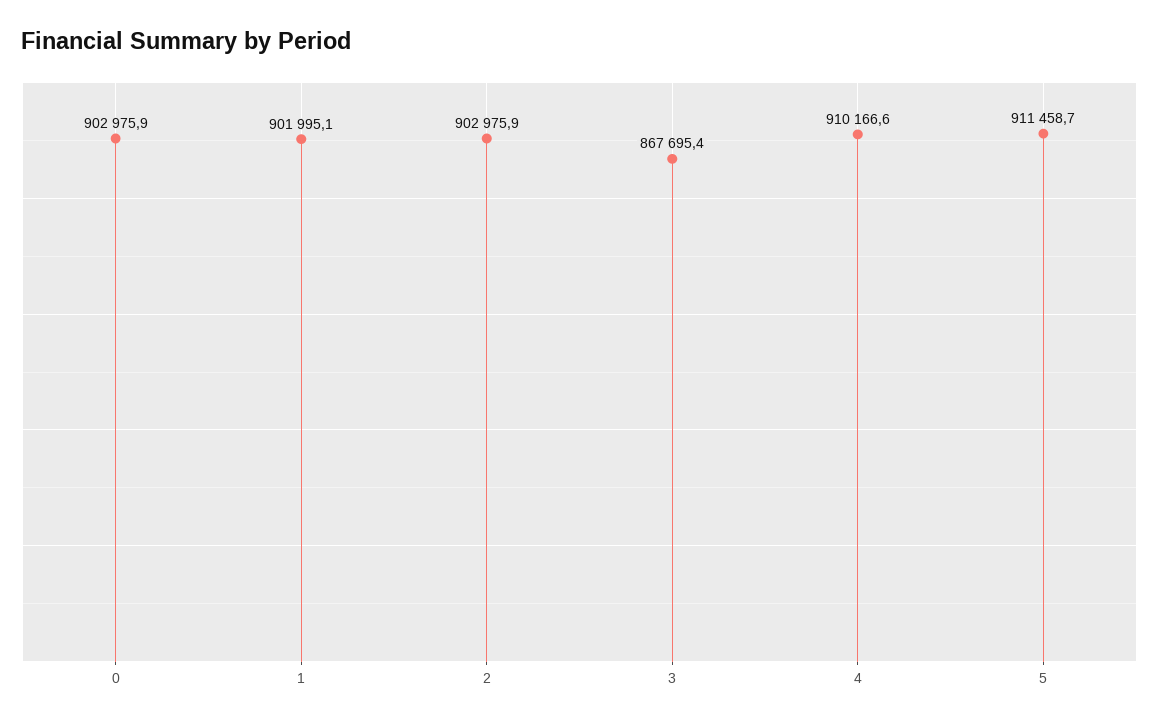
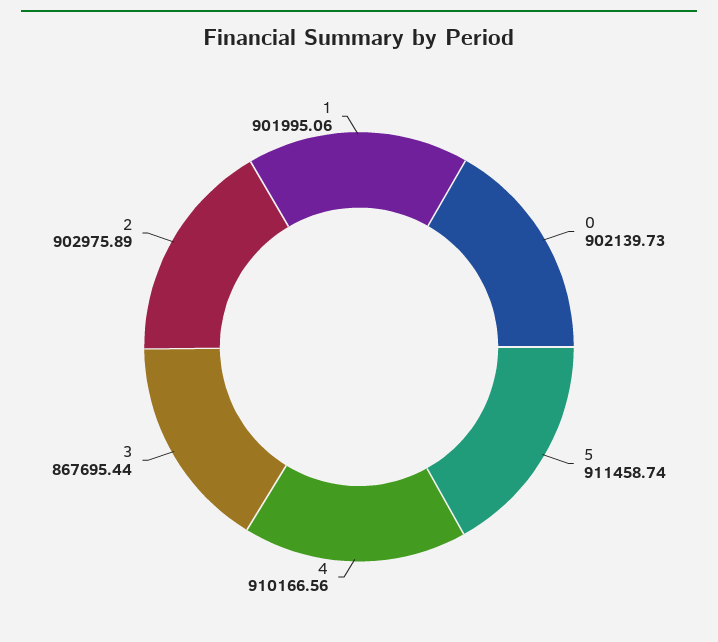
  {
-   "0": 902975.9,
+   "0": 902139.73,
    "1": 901995.06,
    "2": 902975.89,
    "3": 867695.44,
    "4": 910166.56,
    "5": 911458.74
  }

